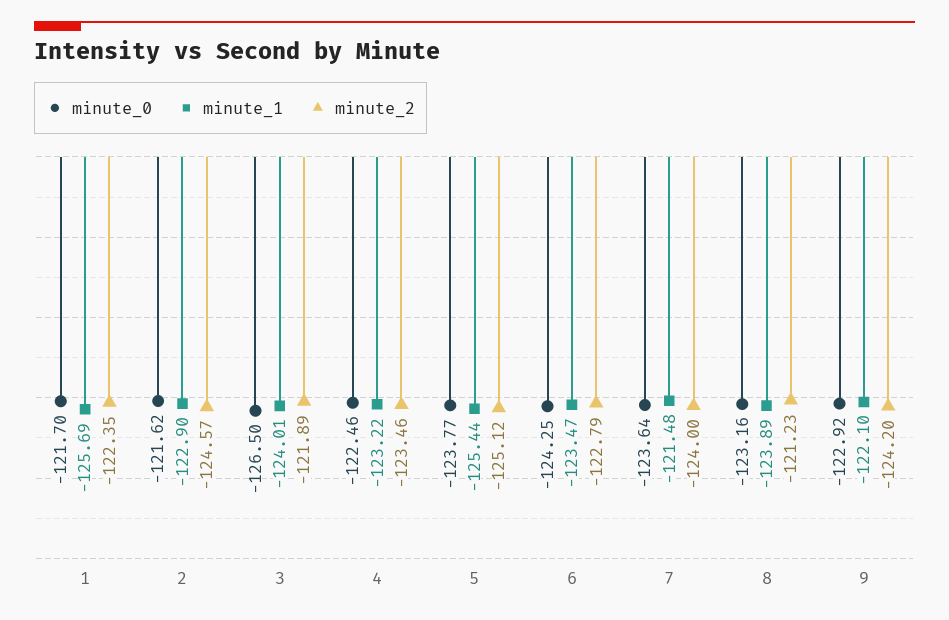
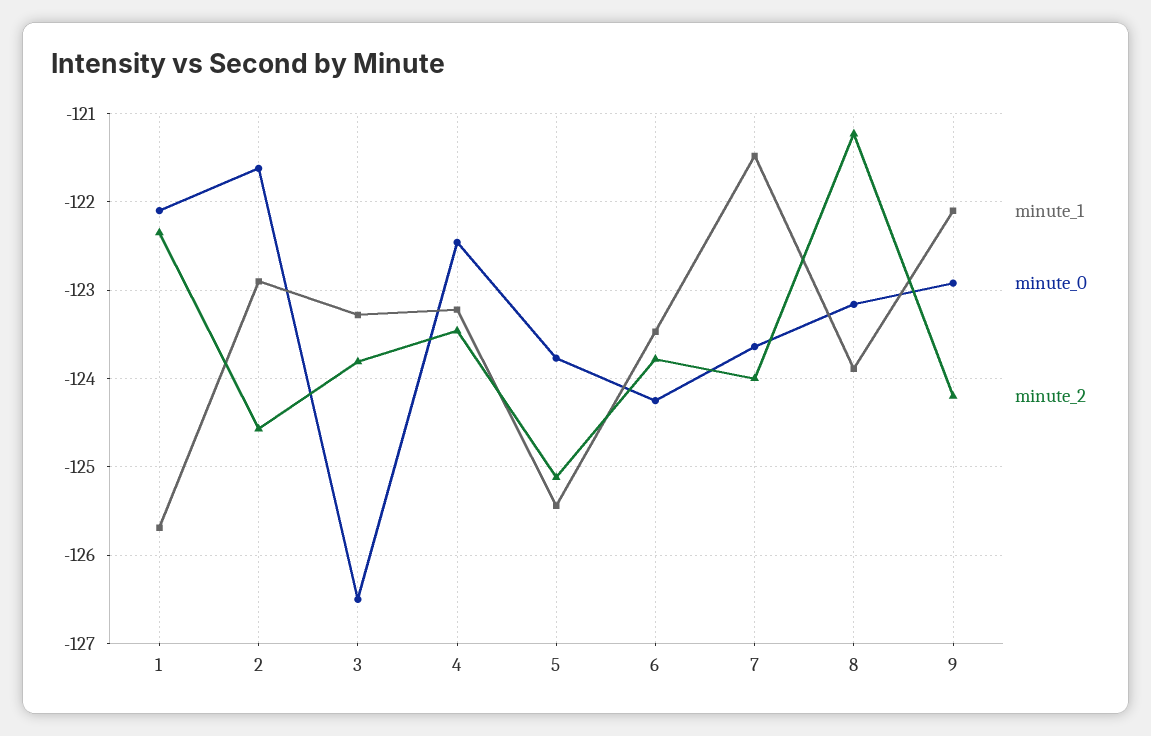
  {
    "minute_0": {
-     "1": -121.7,
+     "1": -122.1,
      "2": -121.62,
      "3": -126.5,
      "4": -122.46,
      "5": -123.77,
      "6": -124.25,
      "7": -123.64,
      "8": -123.16,
      "9": -122.92
    },
    "minute_1": {
      "1": -125.69,
      "2": -122.9,
-     "3": -124.01,
+     "3": -123.3,
      "4": -123.22,
      "5": -125.44,
      "6": -123.47,
      "7": -121.48,
      "8": -123.89,
      "9": -122.1
    },
    "minute_2": {
      "1": -122.35,
      "2": -124.57,
-     "3": -121.89,
+     "3": -123.8,
      "4": -123.46,
      "5": -125.12,
-     "6": -122.79,
+     "6": -123.8,
      "7": -124,
      "8": -121.23,
      "9": -124.2
    }
  }

